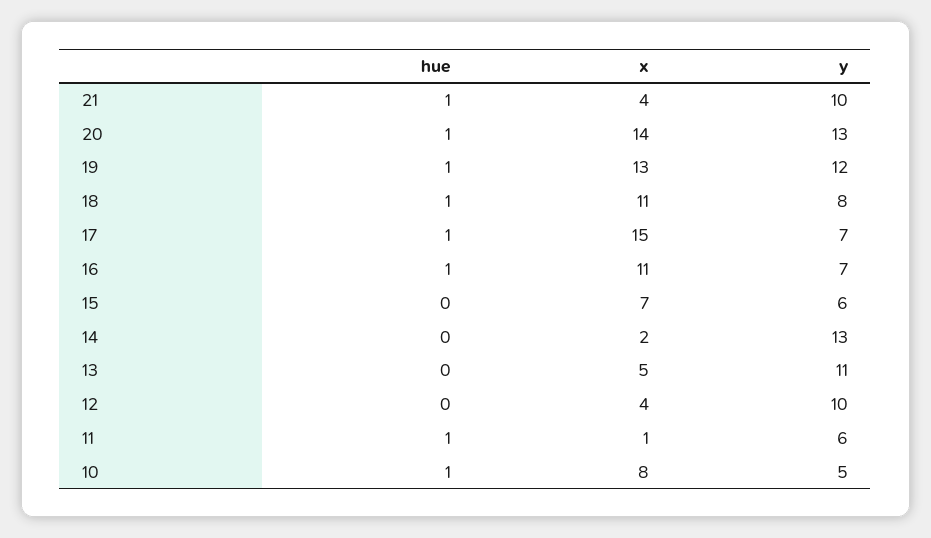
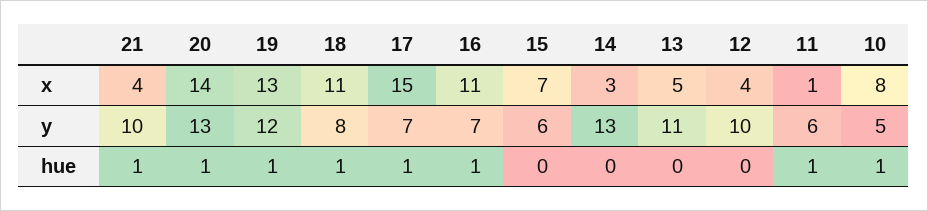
  {
    "hue": {
      "21": 1,
      "20": 1,
      "19": 1,
      "18": 1,
      "17": 1,
      "16": 1,
      "15": 0,
      "14": 0,
      "13": 0,
      "12": 0,
      "11": 1,
      "10": 1
    },
    "x": {
      "21": 4,
      "20": 14,
      "19": 13,
      "18": 11,
      "17": 15,
      "16": 11,
      "15": 7,
-     "14": 2,
+     "14": 3,
      "13": 5,
      "12": 4,
      "11": 1,
      "10": 8
    },
    "y": {
      "21": 10,
      "20": 13,
      "19": 12,
      "18": 8,
      "17": 7,
      "16": 7,
      "15": 6,
      "14": 13,
      "13": 11,
      "12": 10,
      "11": 6,
      "10": 5
    }
  }

